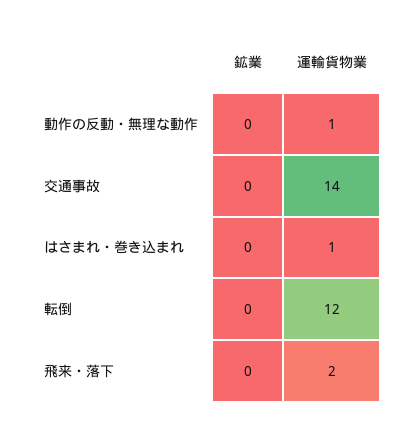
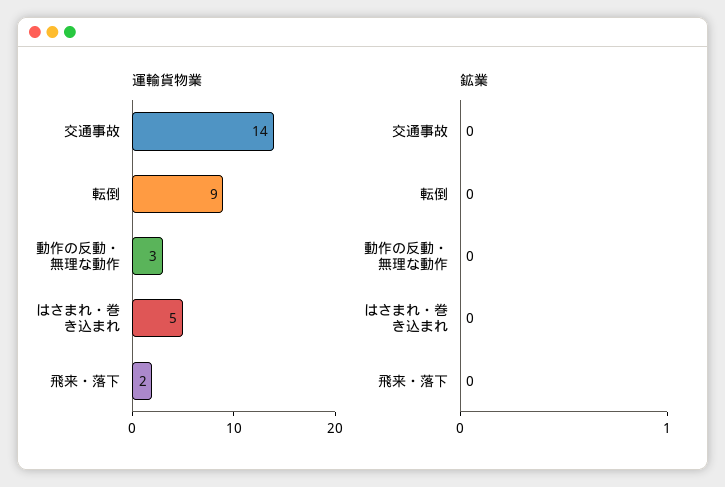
  {
    "鉱業": {
      "動作の反動・無理な動作": 0,
      "交通事故": 0,
      "はさまれ・巻き込まれ": 0,
      "転倒": 0,
      "飛来・落下": 0
    },
    "運輸貨物業": {
-     "動作の反動・無理な動作": 1,
+     "動作の反動・無理な動作": 3,
      "交通事故": 14,
-     "はさまれ・巻き込まれ": 1,
+     "はさまれ・巻き込まれ": 5,
-     "転倒": 12,
+     "転倒": 9,
      "飛来・落下": 2
    }
  }

